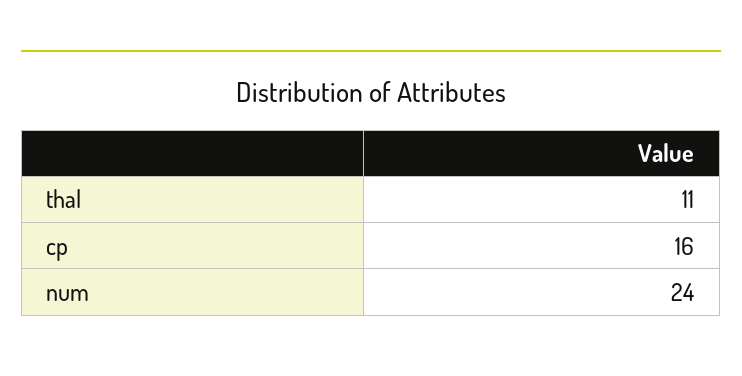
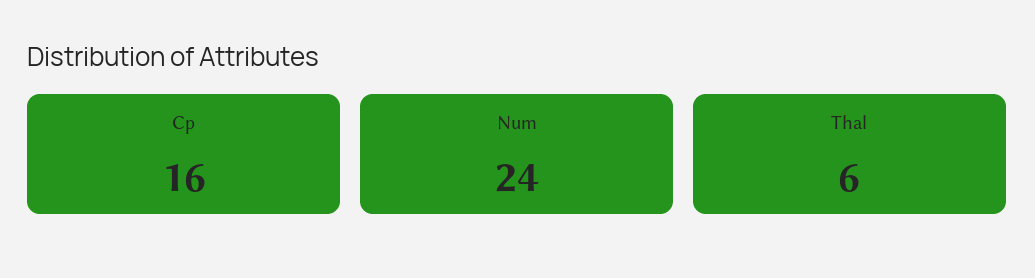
  {
-   "thal": 11,
+   "thal": 6,
    "cp": 16,
    "num": 24
  }

